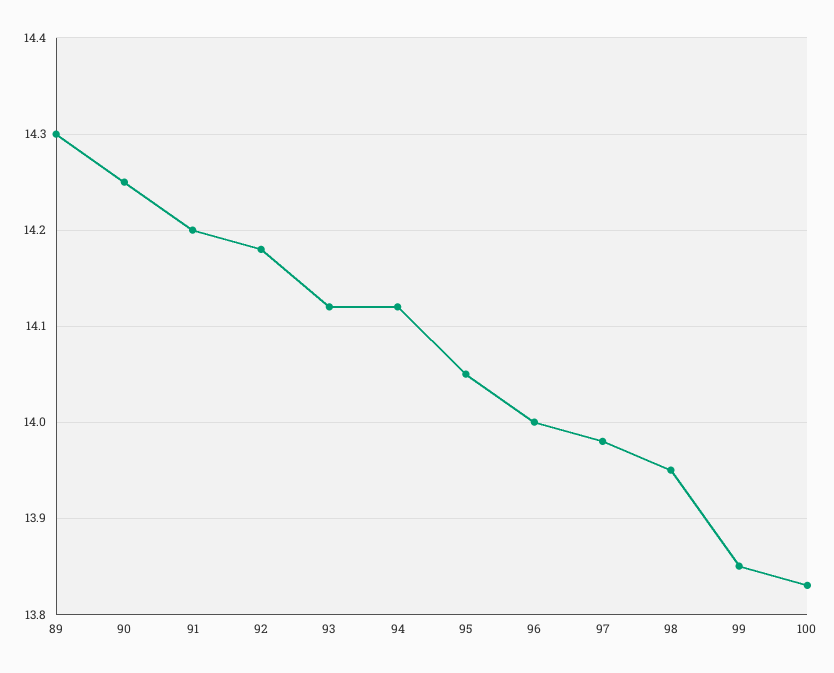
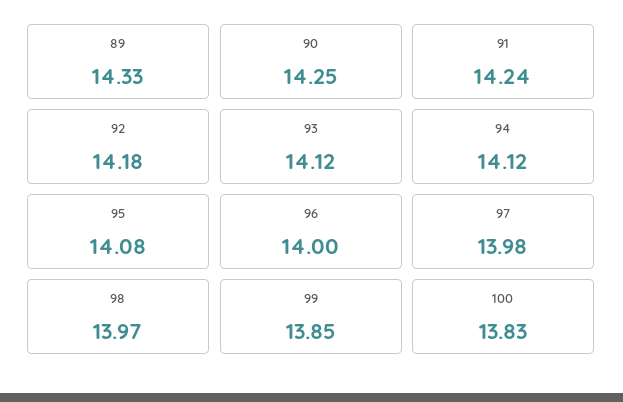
  {
-   "89": 14.3,
+   "89": 14.33,
    "90": 14.25,
-   "91": 14.2,
+   "91": 14.24,
    "92": 14.18,
    "93": 14.12,
    "94": 14.12,
-   "95": 14.05,
+   "95": 14.08,
    "96": 14,
    "97": 13.98,
-   "98": 13.95,
+   "98": 13.97,
    "99": 13.85,
    "100": 13.83
  }

